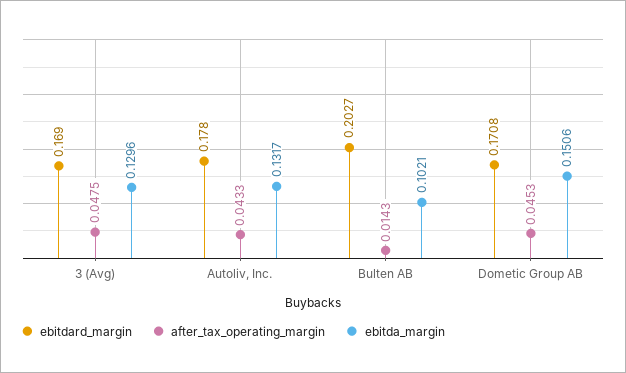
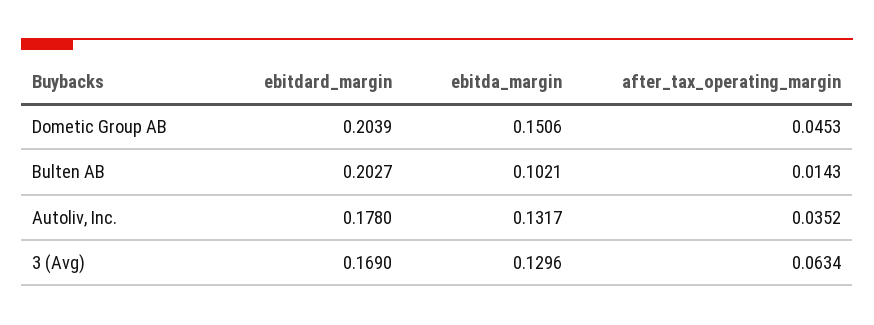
  {
    "ebitdard_margin": {
      "3 (Avg)": 0.169,
      "Autoliv, Inc.": 0.178,
      "Bulten AB": 0.2027,
-     "Dometic Group AB": 0.1708
+     "Dometic Group AB": 0.2039
    },
    "after_tax_operating_margin": {
-     "3 (Avg)": 0.0475,
+     "3 (Avg)": 0.0634,
-     "Autoliv, Inc.": 0.0433,
+     "Autoliv, Inc.": 0.0352,
      "Bulten AB": 0.0143,
      "Dometic Group AB": 0.0453
    },
    "ebitda_margin": {
      "3 (Avg)": 0.1296,
      "Autoliv, Inc.": 0.1317,
      "Bulten AB": 0.1021,
      "Dometic Group AB": 0.1506
    }
  }

